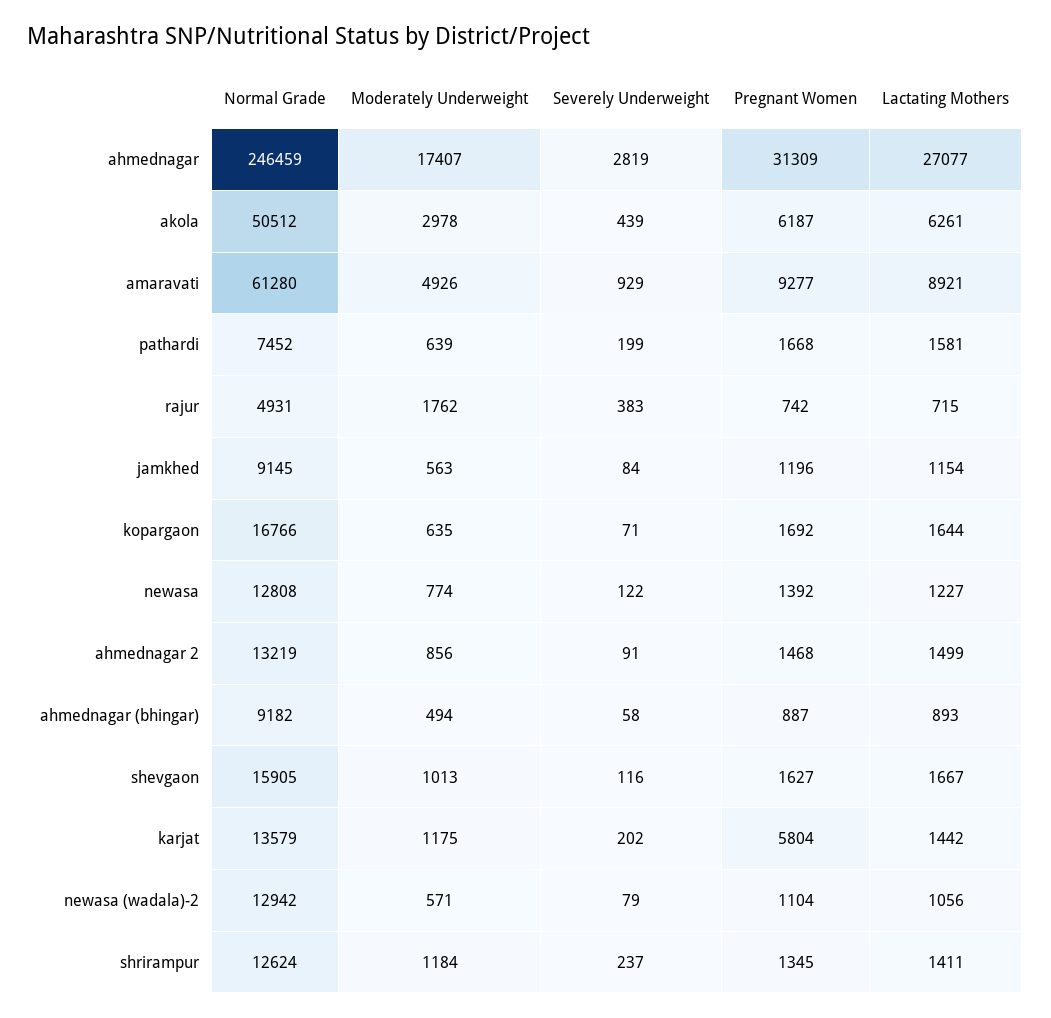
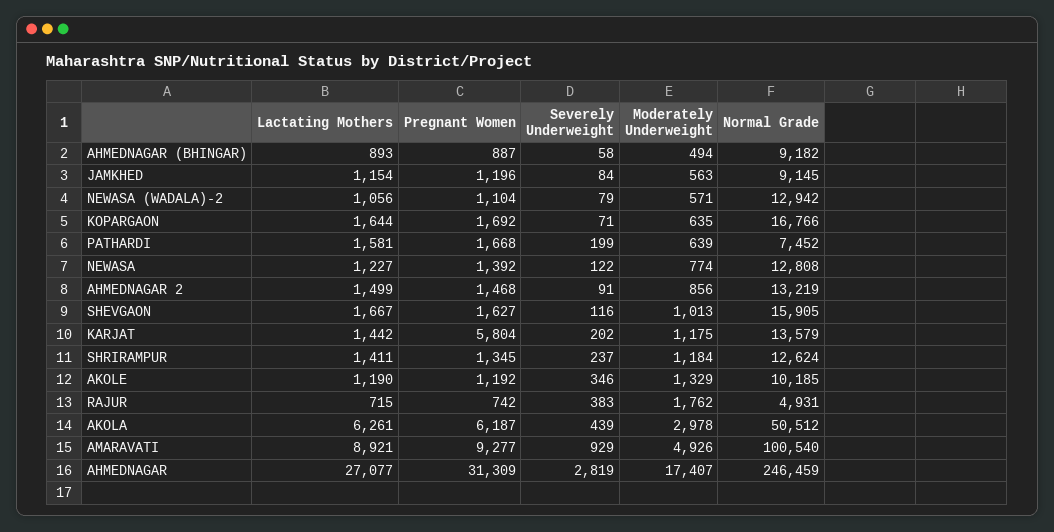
  {
    "Normal Grade": {
      "ahmednagar": 246459,
      "akola": 50512,
-     "amaravati": 61280,
+     "amaravati": 100540,
      "pathardi": 7452,
      "rajur": 4931,
      "jamkhed": 9145,
      "kopargaon": 16766,
      "newasa": 12808,
      "ahmednagar 2": 13219,
      "ahmednagar (bhingar)": 9182,
      "shevgaon": 15905,
      "karjat": 13579,
      "newasa (wadala)-2": 12942,
-     "shrirampur": 12624
+     "shrirampur": 12624,
+     "AKOLE": 10185
    },
    "Moderately Underweight": {
      "ahmednagar": 17407,
      "akola": 2978,
      "amaravati": 4926,
      "pathardi": 639,
      "rajur": 1762,
      "jamkhed": 563,
      "kopargaon": 635,
      "newasa": 774,
      "ahmednagar 2": 856,
      "ahmednagar (bhingar)": 494,
      "shevgaon": 1013,
      "karjat": 1175,
      "newasa (wadala)-2": 571,
-     "shrirampur": 1184
+     "shrirampur": 1184,
+     "AKOLE": 1329
    },
    "Severely Underweight": {
      "ahmednagar": 2819,
      "akola": 439,
      "amaravati": 929,
      "pathardi": 199,
      "rajur": 383,
      "jamkhed": 84,
      "kopargaon": 71,
      "newasa": 122,
      "ahmednagar 2": 91,
      "ahmednagar (bhingar)": 58,
      "shevgaon": 116,
      "karjat": 202,
      "newasa (wadala)-2": 79,
-     "shrirampur": 237
+     "shrirampur": 237,
+     "AKOLE": 346
    },
    "Pregnant Women": {
      "ahmednagar": 31309,
      "akola": 6187,
      "amaravati": 9277,
      "pathardi": 1668,
      "rajur": 742,
      "jamkhed": 1196,
      "kopargaon": 1692,
      "newasa": 1392,
      "ahmednagar 2": 1468,
      "ahmednagar (bhingar)": 887,
      "shevgaon": 1627,
      "karjat": 5804,
      "newasa (wadala)-2": 1104,
-     "shrirampur": 1345
+     "shrirampur": 1345,
+     "AKOLE": 1192
    },
    "Lactating Mothers": {
      "ahmednagar": 27077,
      "akola": 6261,
      "amaravati": 8921,
      "pathardi": 1581,
      "rajur": 715,
      "jamkhed": 1154,
      "kopargaon": 1644,
      "newasa": 1227,
      "ahmednagar 2": 1499,
      "ahmednagar (bhingar)": 893,
      "shevgaon": 1667,
      "karjat": 1442,
      "newasa (wadala)-2": 1056,
-     "shrirampur": 1411
+     "shrirampur": 1411,
+     "AKOLE": 1190
    }
  }

